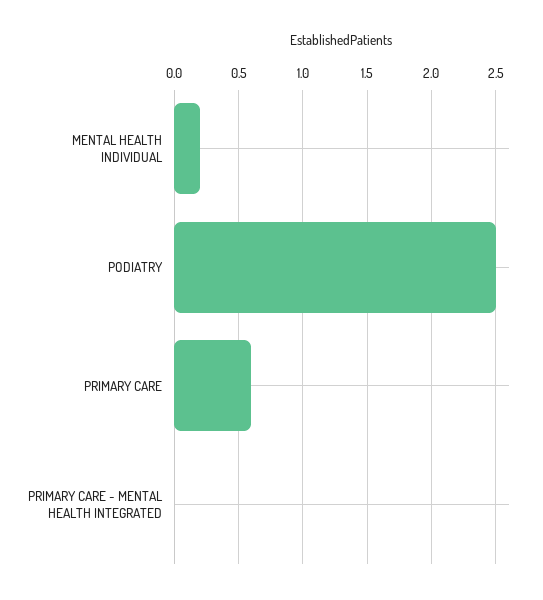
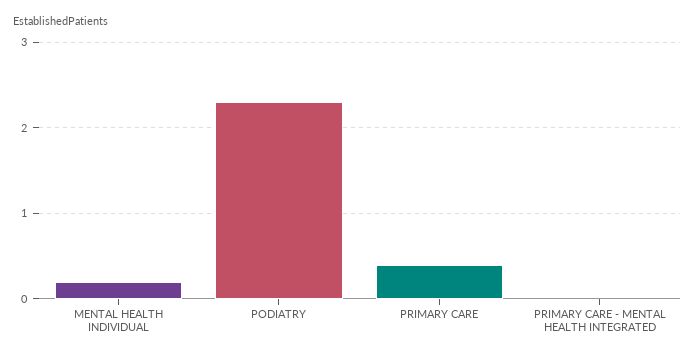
  {
    "MENTAL HEALTH INDIVIDUAL": 0.2,
-   "PODIATRY": 2.5,
+   "PODIATRY": 2.3,
-   "PRIMARY CARE": 0.6,
+   "PRIMARY CARE": 0.4,
    "PRIMARY CARE - MENTAL HEALTH INTEGRATED": 0
  }

